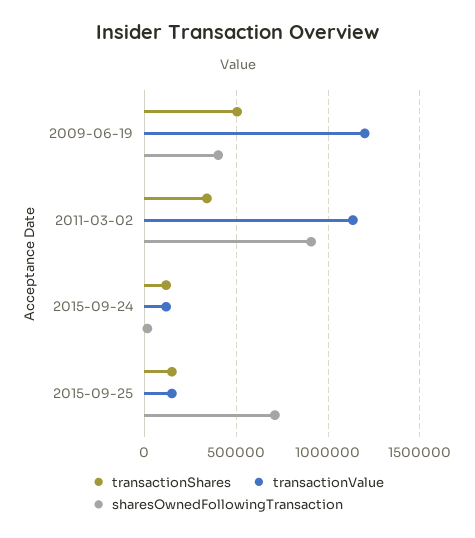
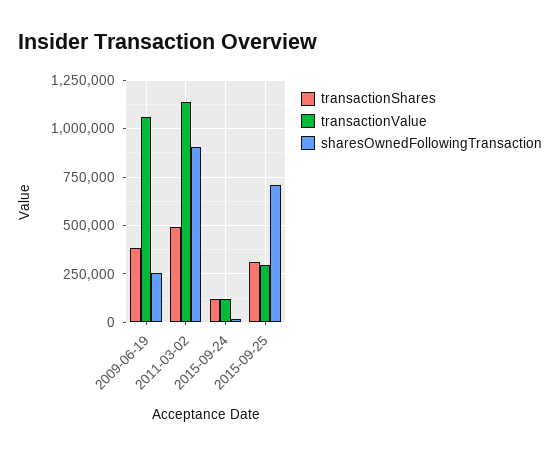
  {
    "transactionShares": {
-     "2009-06-19": 500000,
+     "2009-06-19": 400000,
-     "2011-03-02": 350000,
+     "2011-03-02": 500000,
      "2015-09-24": 100000,
-     "2015-09-25": 150000
+     "2015-09-25": 300000
    },
    "transactionValue": {
-     "2009-06-19": 1200000,
+     "2009-06-19": 1050000,
      "2011-03-02": 1150000,
      "2015-09-24": 100000,
-     "2015-09-25": 150000
+     "2015-09-25": 300000
    },
    "sharesOwnedFollowingTransaction": {
-     "2009-06-19": 400000,
+     "2009-06-19": 250000,
      "2011-03-02": 900000,
      "2015-09-24": 0,
      "2015-09-25": 700000
    }
  }

